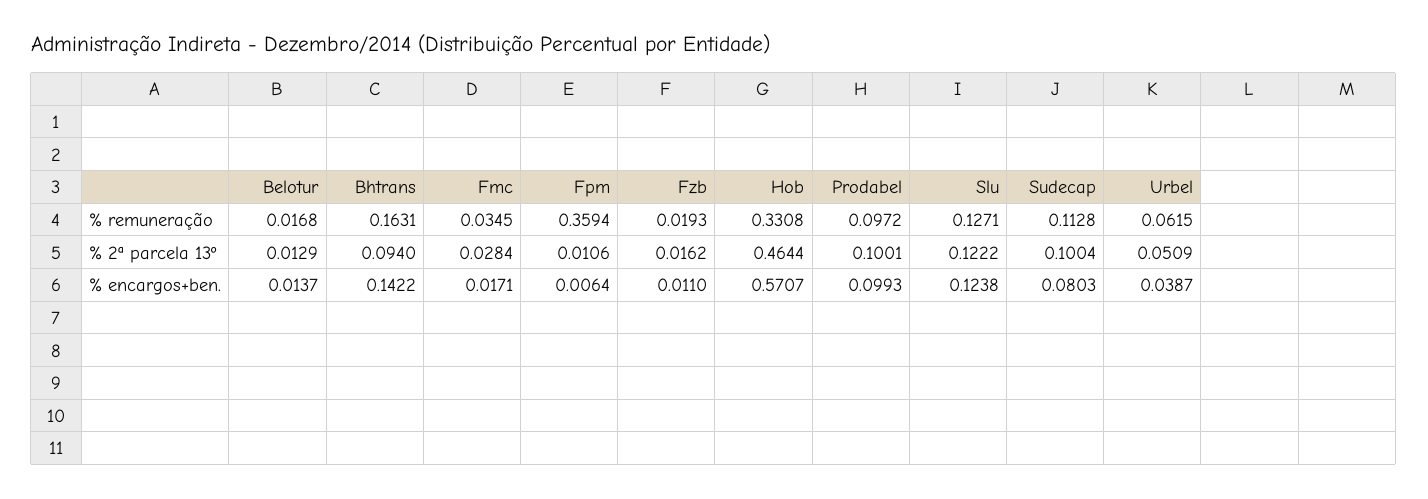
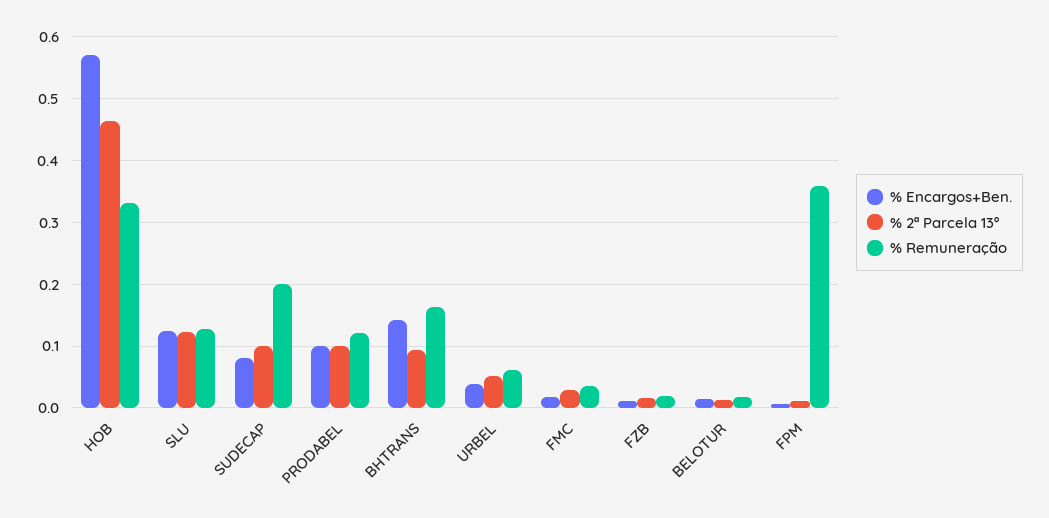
  {
    "% remuneração": {
      "Belotur": 0.0168,
      "Bhtrans": 0.1631,
      "Fmc": 0.0345,
      "Fpm": 0.3594,
      "Fzb": 0.0193,
      "Hob": 0.3308,
-     "Prodabel": 0.0972,
+     "Prodabel": 0.12,
      "Slu": 0.1271,
-     "Sudecap": 0.1128,
+     "Sudecap": 0.2,
      "Urbel": 0.0615
    },
    "% 2ª parcela 13º": {
      "Belotur": 0.0129,
      "Bhtrans": 0.094,
      "Fmc": 0.0284,
      "Fpm": 0.0106,
      "Fzb": 0.0162,
      "Hob": 0.4644,
      "Prodabel": 0.1001,
      "Slu": 0.1222,
      "Sudecap": 0.1004,
      "Urbel": 0.0509
    },
    "% encargos+ben.": {
      "Belotur": 0.0137,
      "Bhtrans": 0.1422,
      "Fmc": 0.0171,
      "Fpm": 0.0064,
      "Fzb": 0.011,
      "Hob": 0.5707,
      "Prodabel": 0.0993,
      "Slu": 0.1238,
      "Sudecap": 0.0803,
      "Urbel": 0.0387
    }
  }

